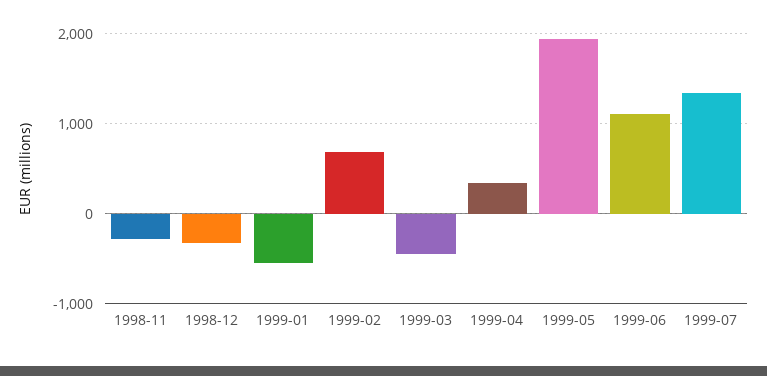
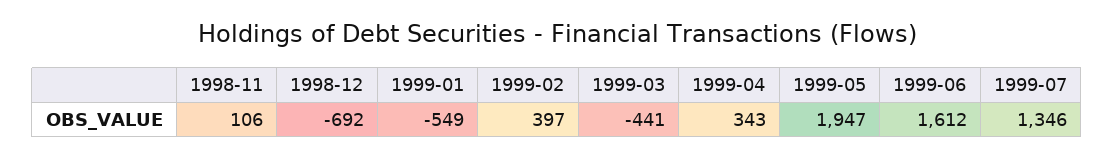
  {
-   "1998-11": -300,
+   "1998-11": 106,
-   "1998-12": -300,
+   "1998-12": -692,
    "1999-01": -549,
-   "1999-02": 700,
+   "1999-02": 397,
    "1999-03": -441,
    "1999-04": 343,
    "1999-05": 1947,
-   "1999-06": 1100,
+   "1999-06": 1612,
    "1999-07": 1346
  }

